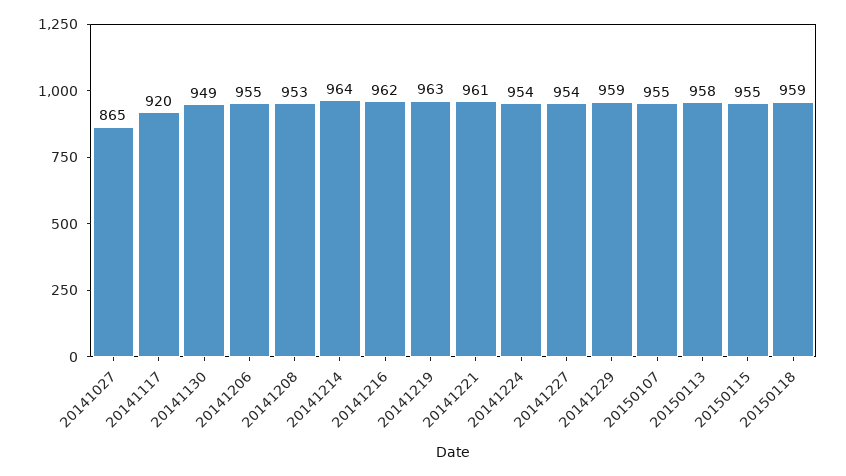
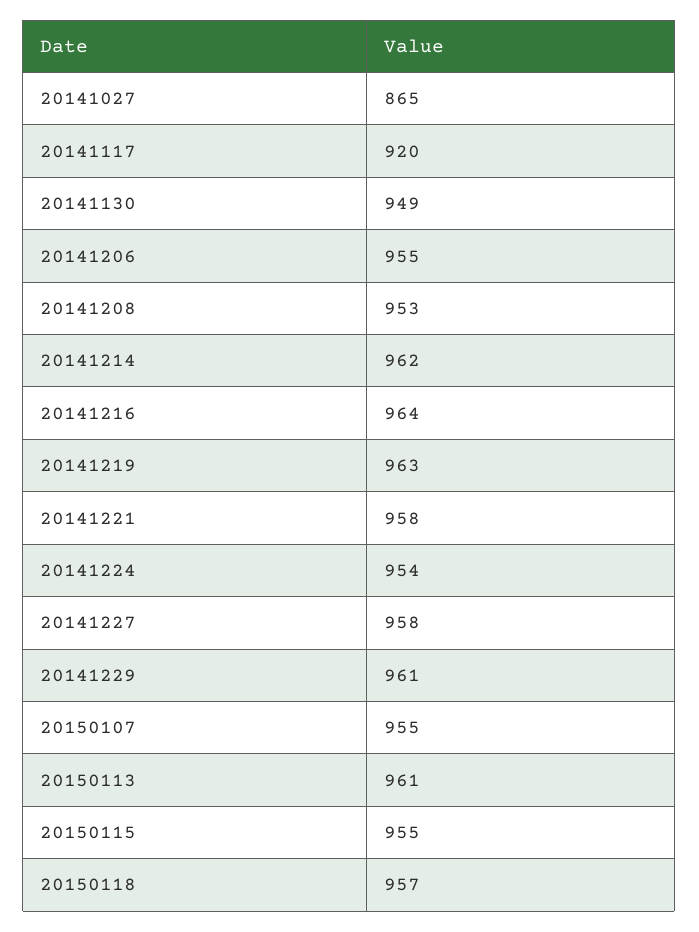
  {
    "20141027": 865,
    "20141117": 920,
    "20141130": 949,
    "20141206": 955,
    "20141208": 953,
-   "20141214": 964,
+   "20141214": 962,
-   "20141216": 962,
+   "20141216": 964,
    "20141219": 963,
-   "20141221": 961,
+   "20141221": 958,
    "20141224": 954,
-   "20141227": 954,
+   "20141227": 958,
-   "20141229": 959,
+   "20141229": 961,
    "20150107": 955,
-   "20150113": 958,
+   "20150113": 961,
    "20150115": 955,
-   "20150118": 959
+   "20150118": 957
  }

